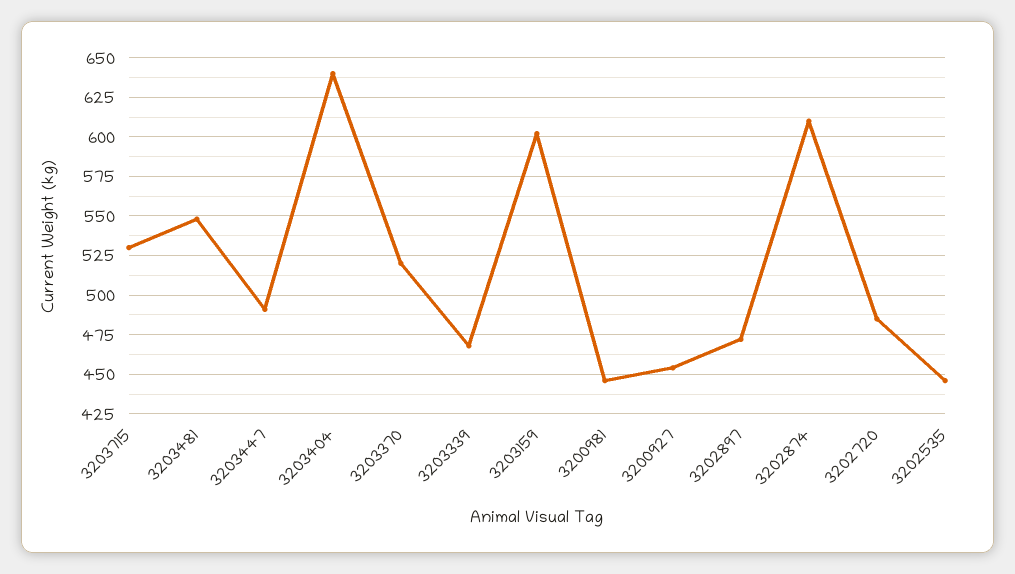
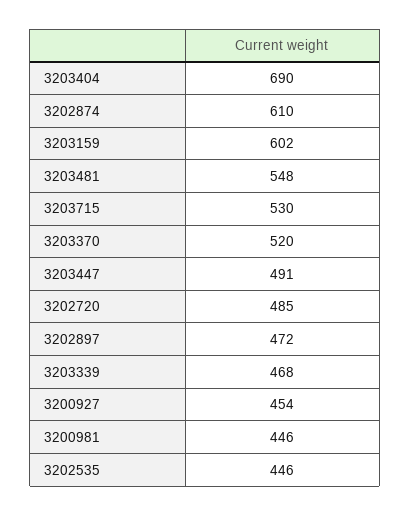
  {
    "3203715": 530,
    "3203481": 548,
    "3203447": 491,
-   "3203404": 640,
+   "3203404": 690,
    "3203370": 520,
    "3203339": 468,
    "3203159": 602,
    "3200981": 446,
    "3200927": 454,
    "3202897": 472,
    "3202874": 610,
    "3202720": 485,
    "3202535": 446
  }

